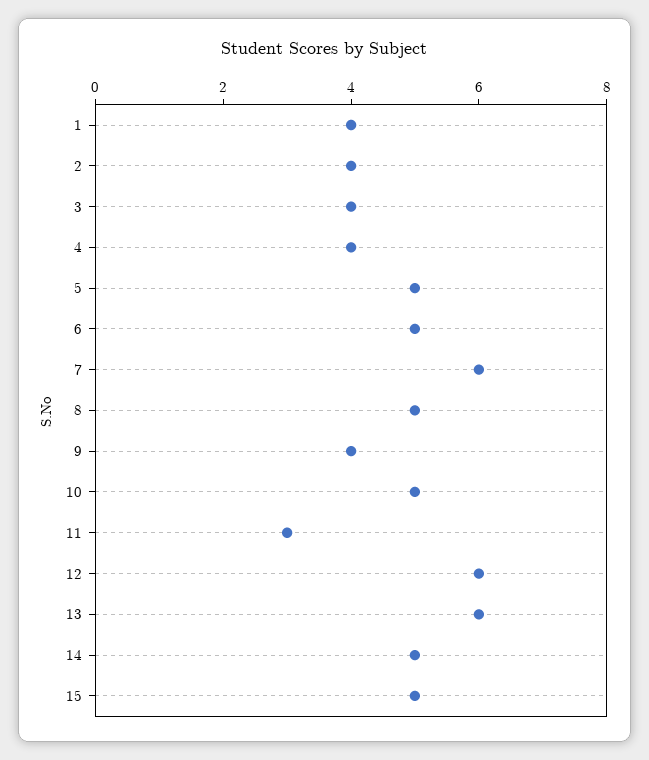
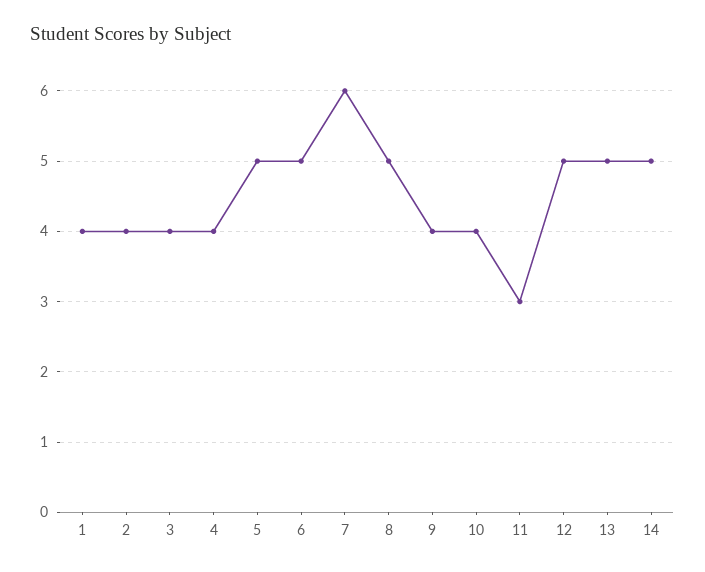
  {
    "1": 4,
    "2": 4,
    "3": 4,
    "4": 4,
    "5": 5,
    "6": 5,
    "7": 6,
    "8": 5,
    "9": 4,
-   "10": 5,
+   "10": 4,
    "11": 3,
-   "12": 6,
+   "12": 5,
-   "13": 6,
+   "13": 5,
-   "14": 5,
+   "14": 5
-   "15": 5
  }

